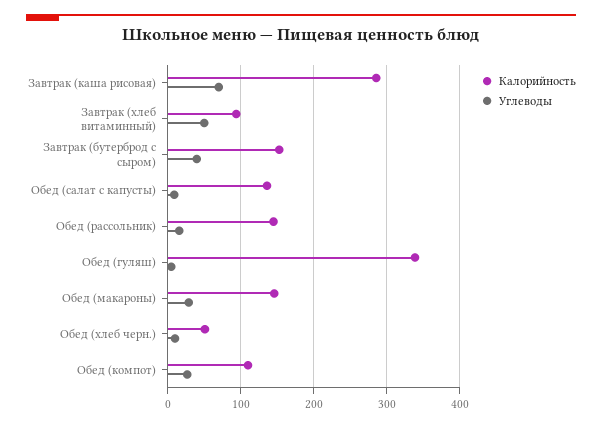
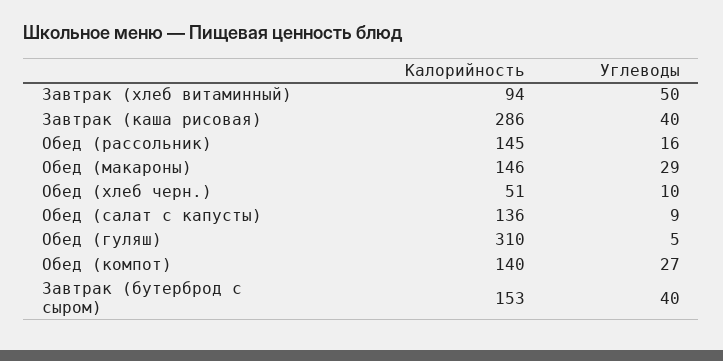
  {
    "Калорийность": {
      "Завтрак (каша рисовая)": 286,
      "Завтрак (хлеб витаминный)": 94,
      "Завтрак (бутерброд с сыром)": 153,
      "Обед (салат с капусты)": 136,
      "Обед (рассольник)": 145,
-     "Обед (гуляш)": 340,
+     "Обед (гуляш)": 310,
      "Обед (макароны)": 146,
      "Обед (хлеб черн.)": 51,
-     "Обед (компот)": 110
+     "Обед (компот)": 140
    },
    "Углеводы": {
-     "Завтрак (каша рисовая)": 70,
+     "Завтрак (каша рисовая)": 40,
      "Завтрак (хлеб витаминный)": 50,
      "Завтрак (бутерброд с сыром)": 40,
      "Обед (салат с капусты)": 9,
      "Обед (рассольник)": 16,
      "Обед (гуляш)": 5,
      "Обед (макароны)": 29,
      "Обед (хлеб черн.)": 10,
      "Обед (компот)": 27
    }
  }

